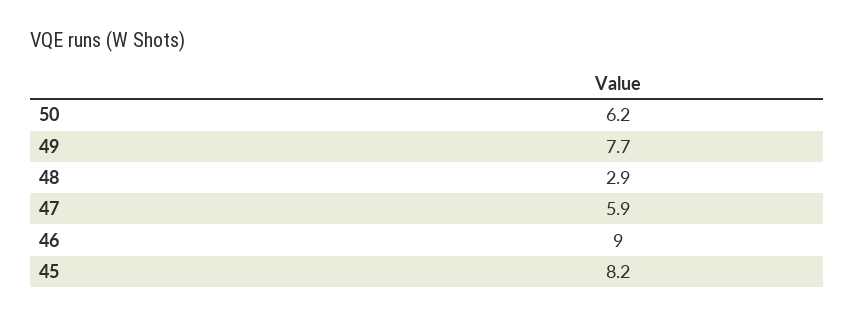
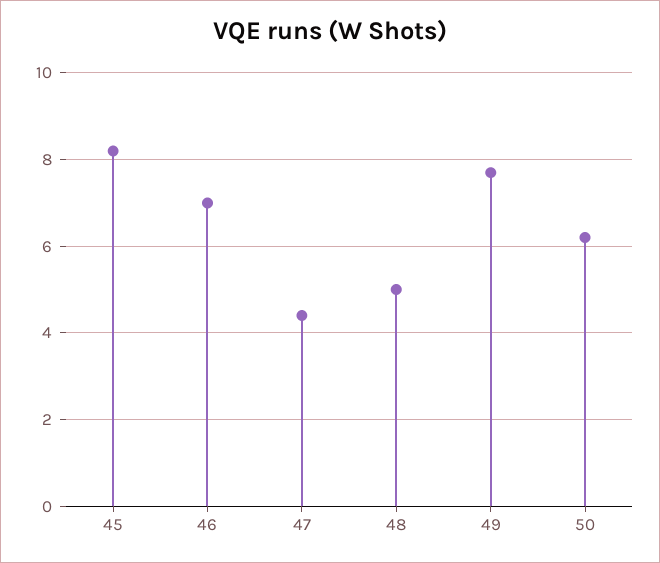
  {
    "50": 6.2,
    "49": 7.7,
-   "48": 2.9,
+   "48": 5,
-   "47": 5.9,
+   "47": 4.5,
-   "46": 9,
+   "46": 7,
    "45": 8.2
  }

